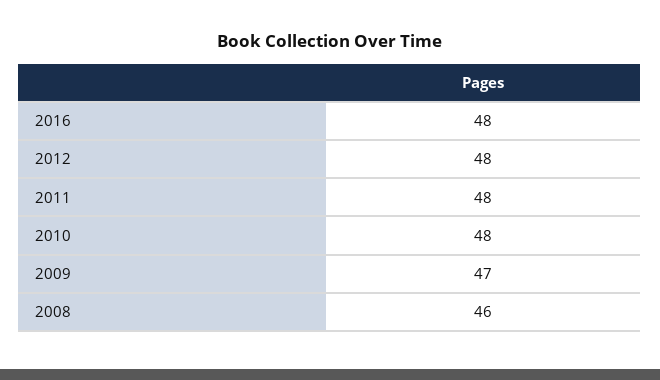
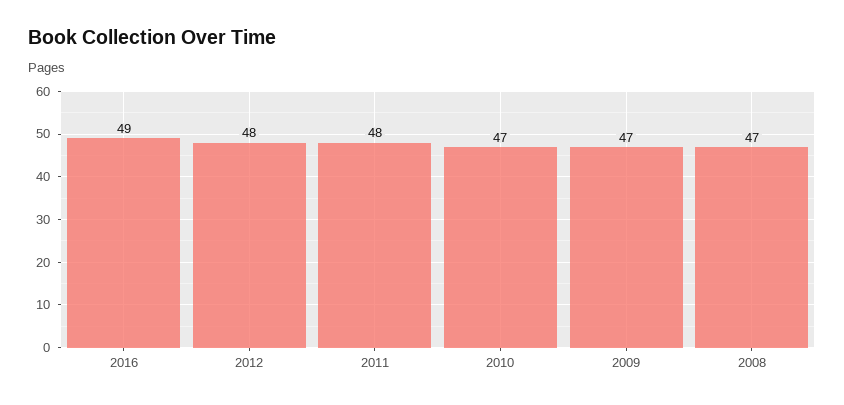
  {
-   "2016": 48,
+   "2016": 49,
    "2012": 48,
    "2011": 48,
-   "2010": 48,
+   "2010": 47,
    "2009": 47,
-   "2008": 46
+   "2008": 47
  }

